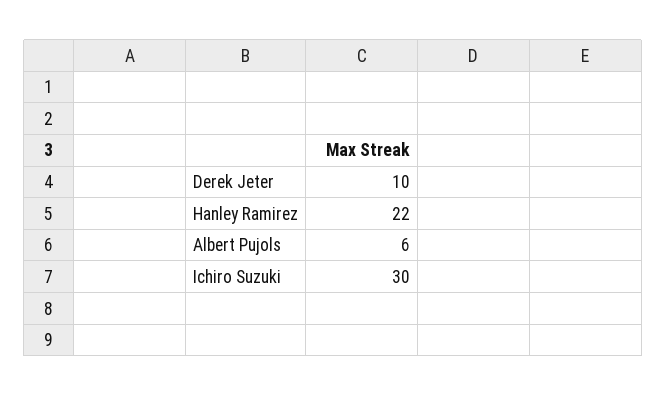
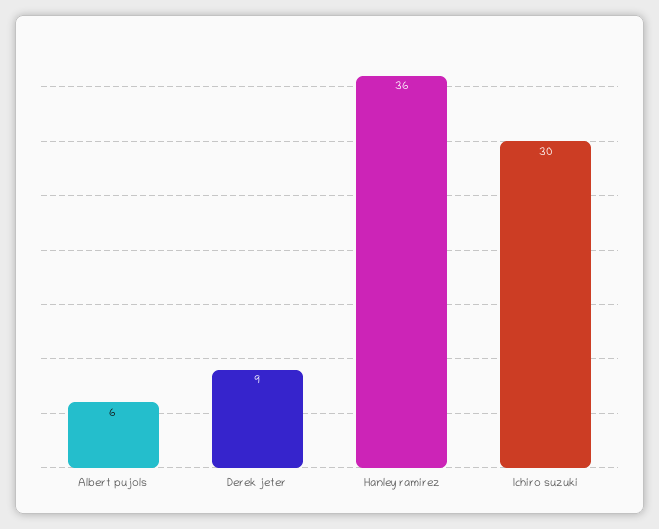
  {
-   "Derek Jeter": 10,
+   "Derek Jeter": 9,
-   "Hanley Ramirez": 22,
+   "Hanley Ramirez": 36,
    "Albert Pujols": 6,
    "Ichiro Suzuki": 30
  }

